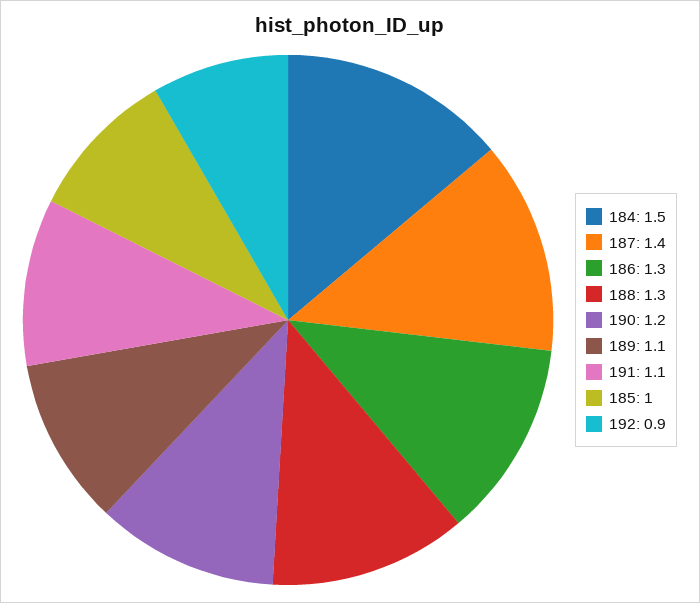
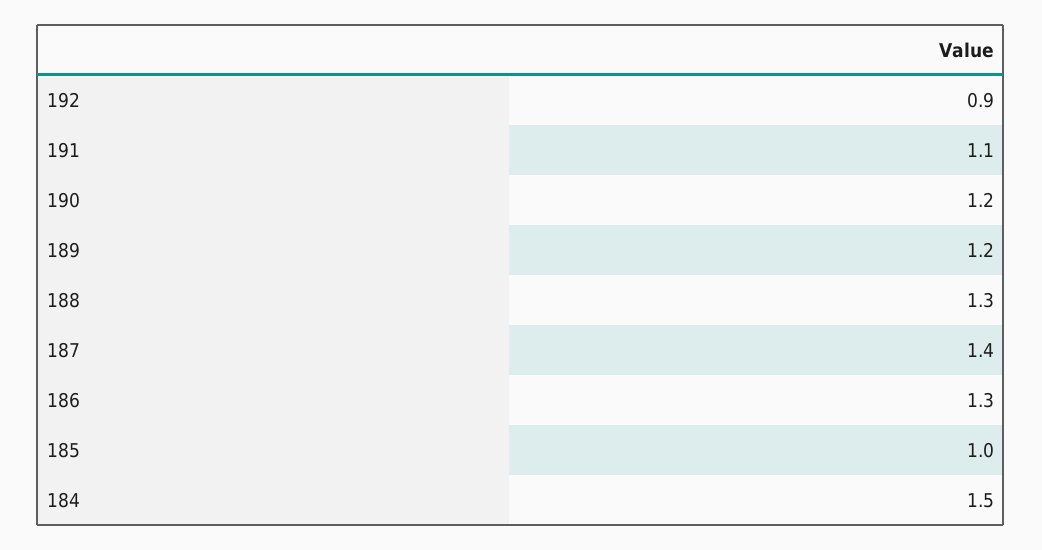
  {
    "184": 1.5,
    "187": 1.4,
    "186": 1.3,
    "188": 1.3,
    "190": 1.2,
-   "189": 1.1,
+   "189": 1.2,
    "191": 1.1,
    "185": 1,
    "192": 0.9
  }

